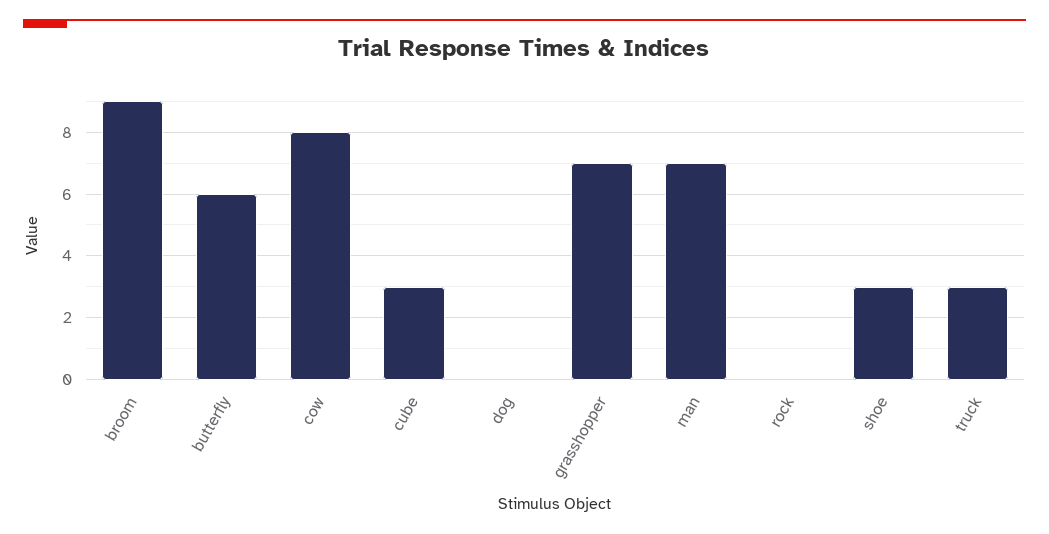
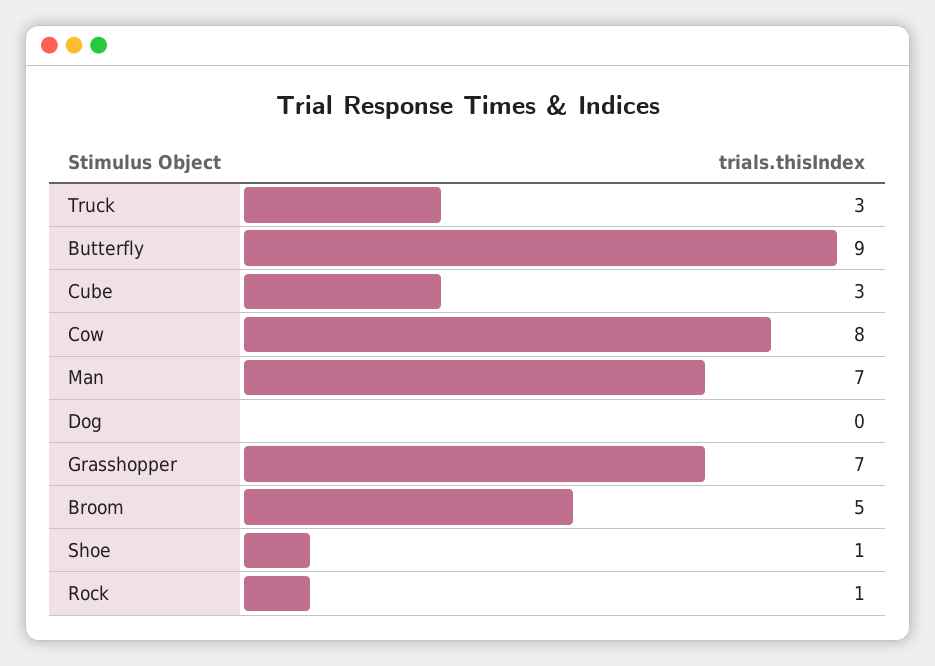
  {
-   "broom": 9,
+   "broom": 5,
-   "butterfly": 6,
+   "butterfly": 9,
    "cow": 8,
    "cube": 3,
    "dog": 0,
    "grasshopper": 7,
    "man": 7,
-   "rock": 0,
+   "rock": 1,
-   "shoe": 3,
+   "shoe": 1,
    "truck": 3
  }

